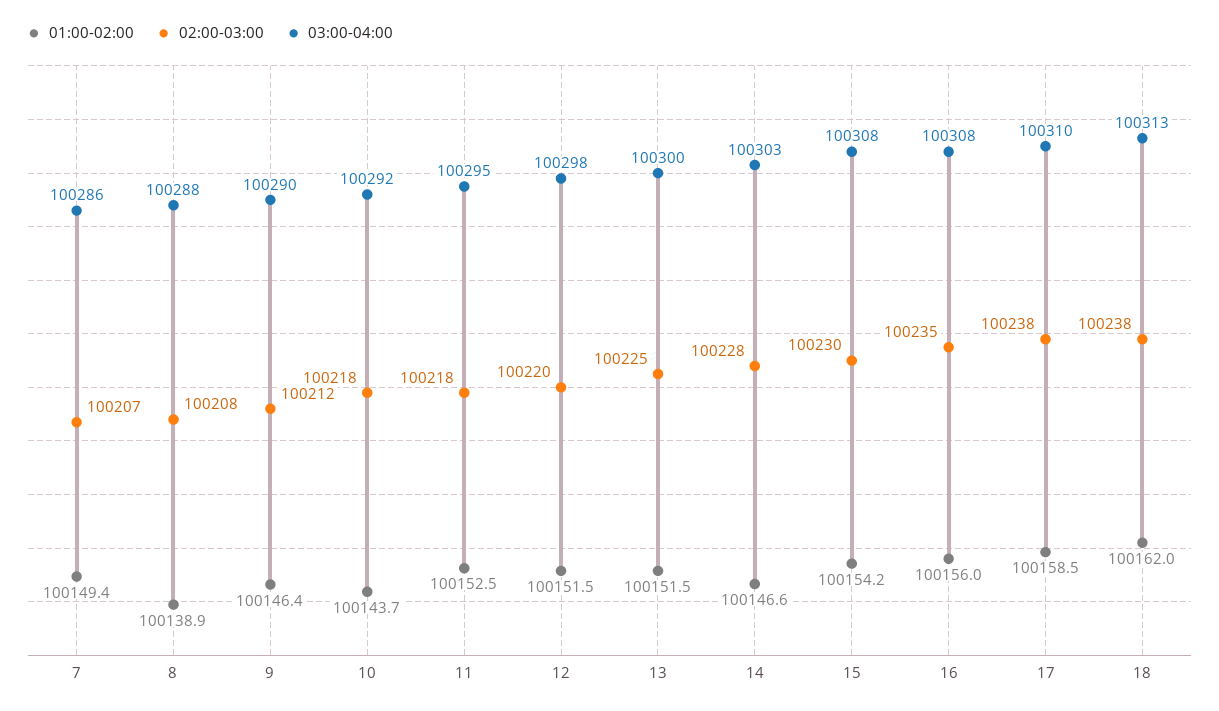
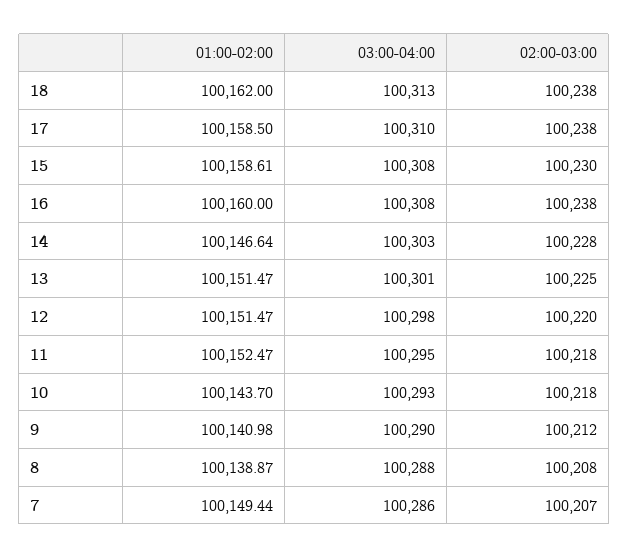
  {
    "01:00-02:00": {
      "7": 100149.44,
      "8": 100138.87,
-     "9": 100146.4,
+     "9": 100140.98,
      "10": 100143.7,
      "11": 100152.47,
      "12": 100151.47,
      "13": 100151.47,
      "14": 100146.64,
-     "15": 100154.2,
+     "15": 100158.61,
-     "16": 100156,
+     "16": 100160,
      "17": 100158.5,
      "18": 100162
    },
    "02:00-03:00": {
      "7": 100207,
      "8": 100208,
      "9": 100212,
      "10": 100218,
      "11": 100218,
      "12": 100220,
      "13": 100225,
      "14": 100228,
      "15": 100230,
-     "16": 100235,
+     "16": 100238,
      "17": 100238,
      "18": 100238
    },
    "03:00-04:00": {
      "7": 100286,
      "8": 100288,
      "9": 100290,
-     "10": 100292,
+     "10": 100293,
      "11": 100295,
      "12": 100298,
-     "13": 100300,
+     "13": 100301,
      "14": 100303,
      "15": 100308,
      "16": 100308,
      "17": 100310,
      "18": 100313
    }
  }

